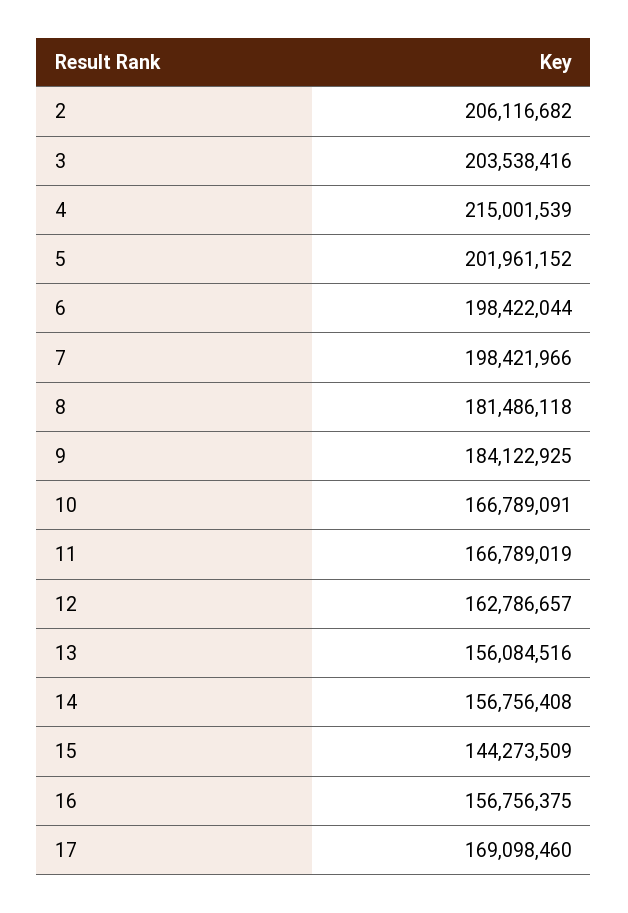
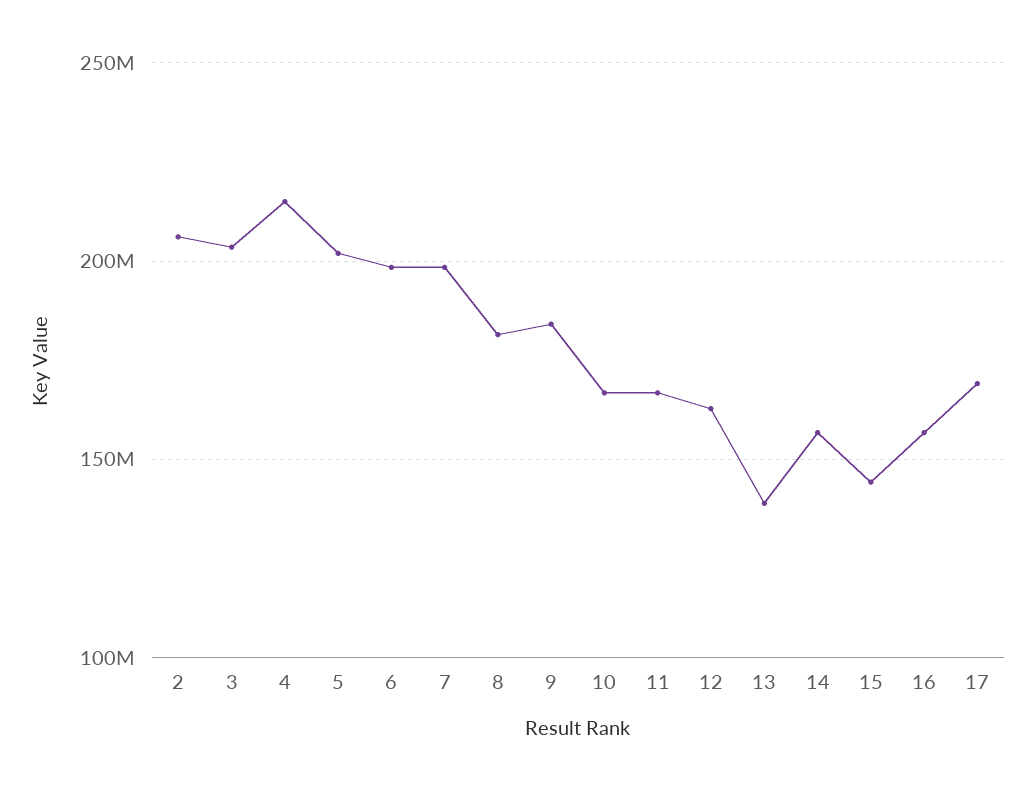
  {
    "2": 206116682,
    "3": 203538416,
    "4": 215001539,
    "5": 201961152,
    "6": 198422044,
    "7": 198421966,
    "8": 181486118,
    "9": 184122925,
    "10": 166789091,
    "11": 166789019,
    "12": 162786657,
-   "13": 156084516,
+   "13": 140000000,
    "14": 156756408,
    "15": 144273509,
    "16": 156756375,
    "17": 169098460
  }

